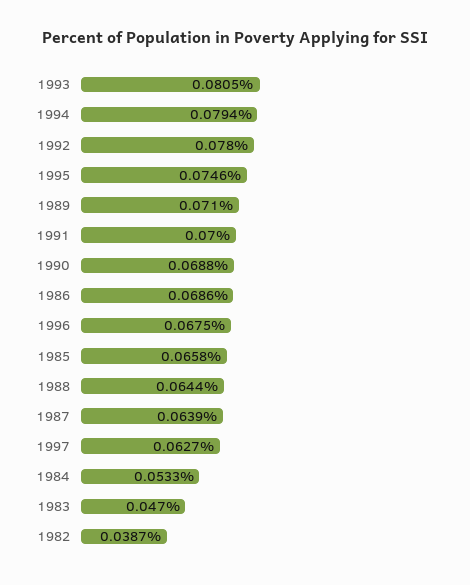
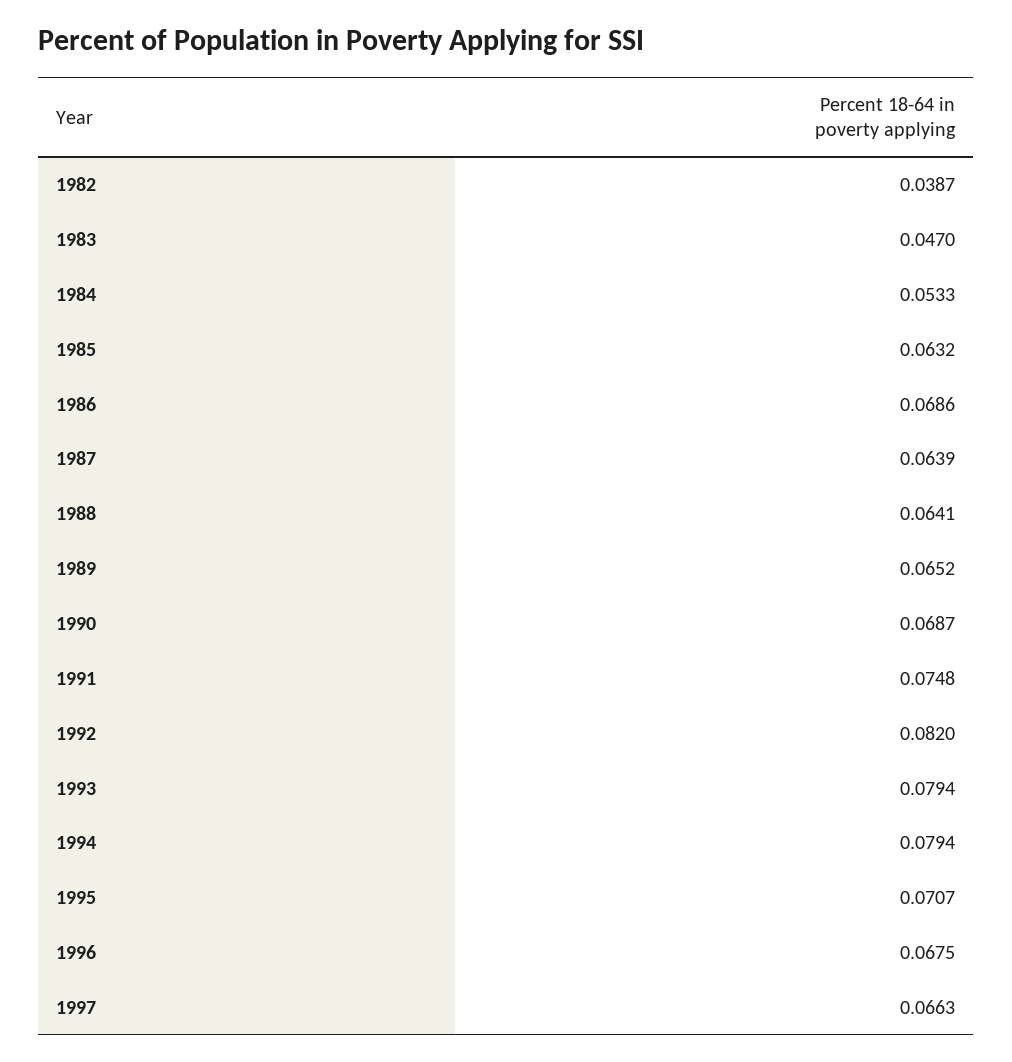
  {
-   "1993": 0.0805,
+   "1993": 0.0794,
    "1994": 0.0794,
-   "1992": 0.078,
+   "1992": 0.082,
-   "1995": 0.0746,
+   "1995": 0.0707,
-   "1989": 0.071,
+   "1989": 0.0652,
-   "1991": 0.07,
+   "1991": 0.0748,
-   "1990": 0.0688,
+   "1990": 0.0687,
    "1986": 0.0686,
    "1996": 0.0675,
-   "1985": 0.0658,
+   "1985": 0.0632,
-   "1988": 0.0644,
+   "1988": 0.0641,
    "1987": 0.0639,
-   "1997": 0.0627,
+   "1997": 0.0663,
    "1984": 0.0533,
    "1983": 0.047,
    "1982": 0.0387
  }

